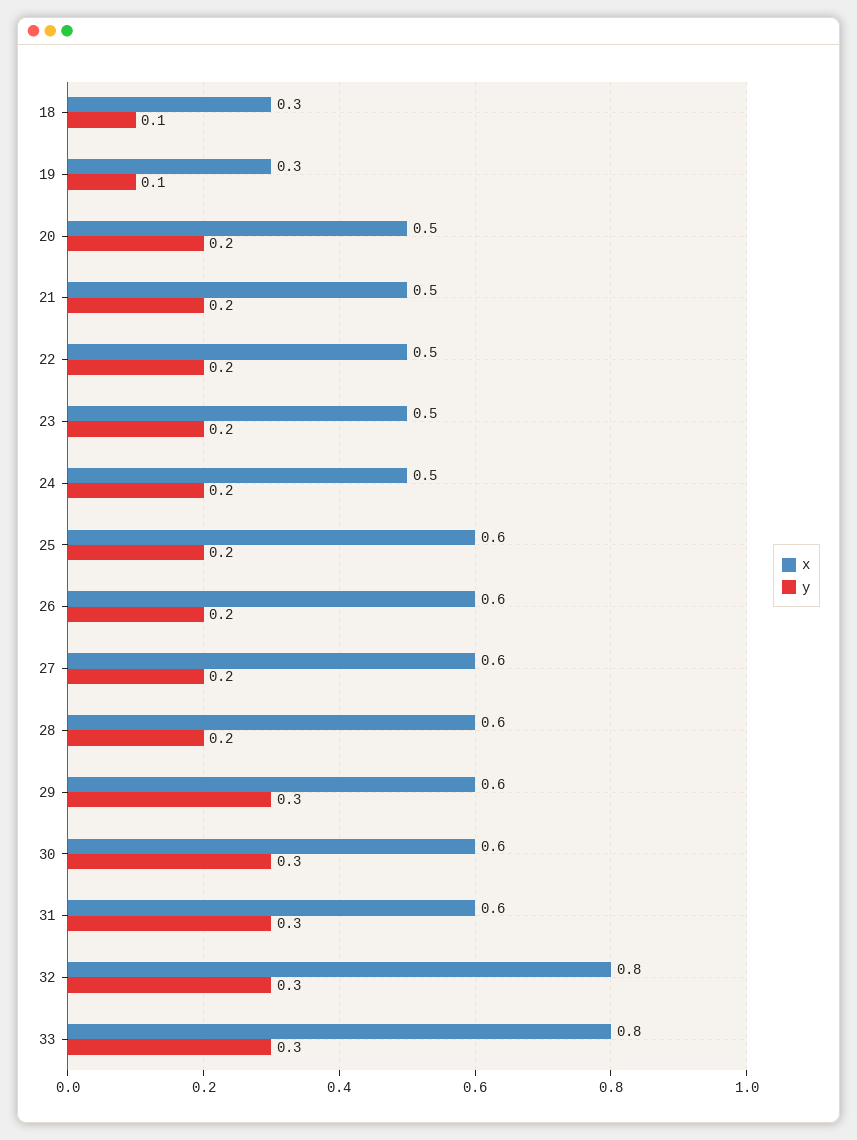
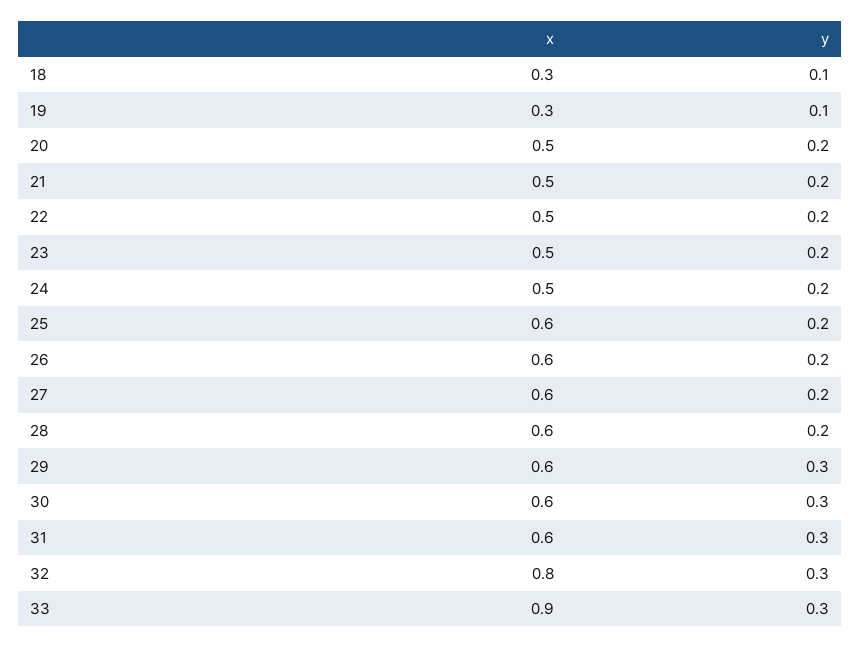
  {
    "x": {
      "18": 0.3,
      "19": 0.3,
      "20": 0.5,
      "21": 0.5,
      "22": 0.5,
      "23": 0.5,
      "24": 0.5,
      "25": 0.6,
      "26": 0.6,
      "27": 0.6,
      "28": 0.6,
      "29": 0.6,
      "30": 0.6,
      "31": 0.6,
      "32": 0.8,
-     "33": 0.8
+     "33": 0.9
    },
    "y": {
      "18": 0.1,
      "19": 0.1,
      "20": 0.2,
      "21": 0.2,
      "22": 0.2,
      "23": 0.2,
      "24": 0.2,
      "25": 0.2,
      "26": 0.2,
      "27": 0.2,
      "28": 0.2,
      "29": 0.3,
      "30": 0.3,
      "31": 0.3,
      "32": 0.3,
      "33": 0.3
    }
  }

